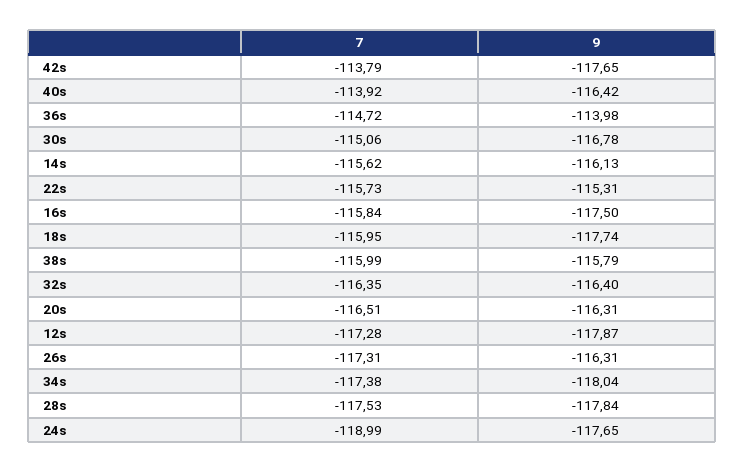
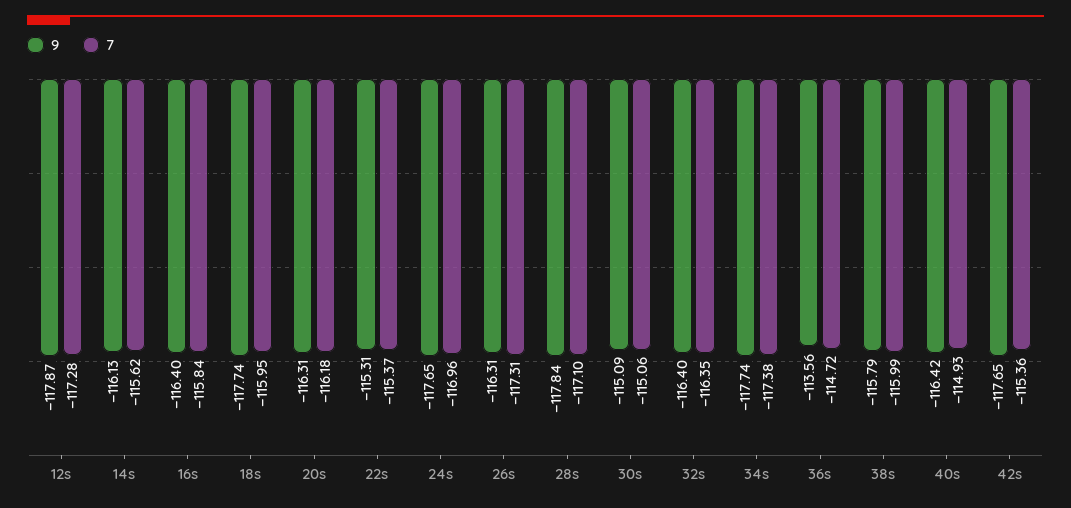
  {
    "7": {
-     "42s": -113.79,
+     "42s": -115.36,
-     "40s": -113.92,
+     "40s": -114.93,
      "36s": -114.72,
      "30s": -115.06,
      "14s": -115.62,
-     "22s": -115.73,
+     "22s": -115.37,
      "16s": -115.84,
      "18s": -115.95,
      "38s": -115.99,
      "32s": -116.35,
-     "20s": -116.51,
+     "20s": -116.18,
      "12s": -117.28,
      "26s": -117.31,
      "34s": -117.38,
-     "28s": -117.53,
+     "28s": -117.1,
-     "24s": -118.99
+     "24s": -116.96
    },
    "9": {
      "42s": -117.65,
      "40s": -116.42,
-     "36s": -113.98,
+     "36s": -113.56,
-     "30s": -116.78,
+     "30s": -115.09,
      "14s": -116.13,
      "22s": -115.31,
-     "16s": -117.5,
+     "16s": -116.4,
      "18s": -117.74,
      "38s": -115.79,
      "32s": -116.4,
      "20s": -116.31,
      "12s": -117.87,
      "26s": -116.31,
-     "34s": -118.04,
+     "34s": -117.74,
      "28s": -117.84,
      "24s": -117.65
    }
  }

